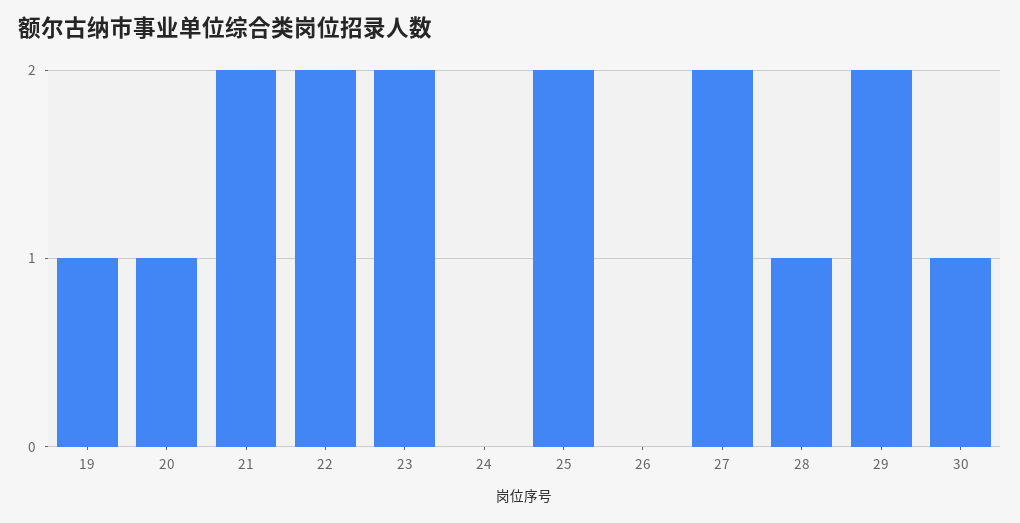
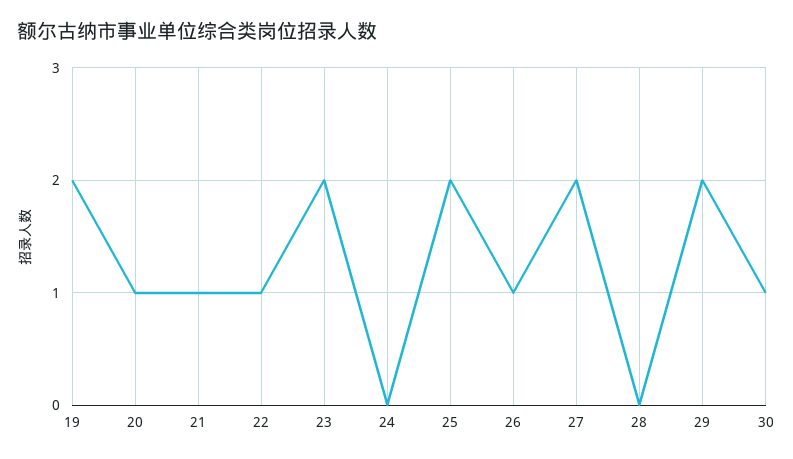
  {
-   "19": 1,
+   "19": 2,
    "20": 1,
-   "21": 2,
+   "21": 1,
-   "22": 2,
+   "22": 1,
    "23": 2,
    "24": 0,
    "25": 2,
-   "26": 0,
+   "26": 1,
    "27": 2,
-   "28": 1,
+   "28": 0,
    "29": 2,
    "30": 1
  }

